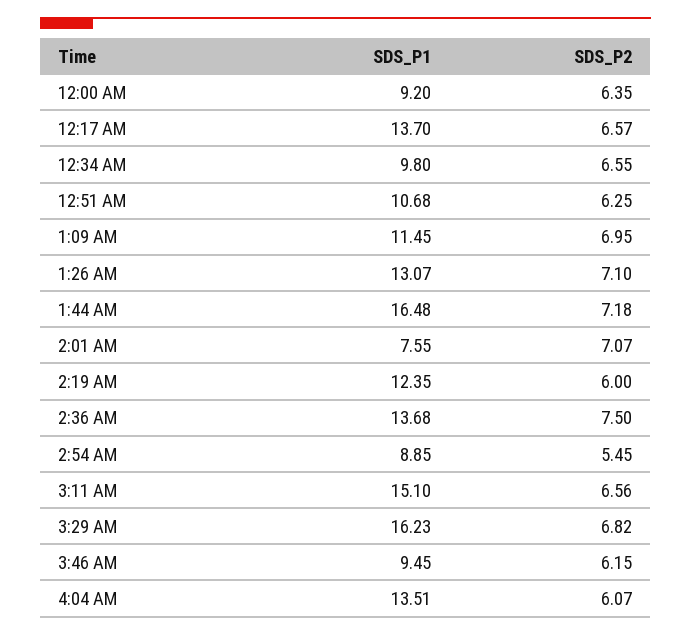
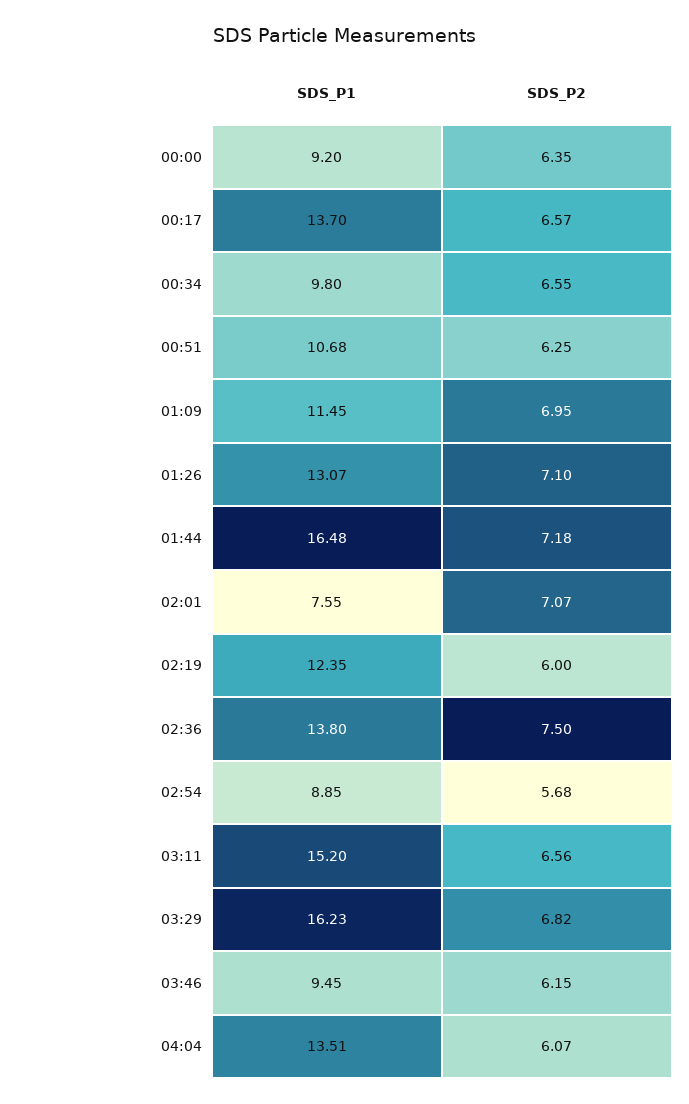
  {
    "SDS_P1": {
      "12:00 AM": 9.2,
      "12:17 AM": 13.7,
      "12:34 AM": 9.8,
      "12:51 AM": 10.68,
      "1:09 AM": 11.45,
      "1:26 AM": 13.07,
      "1:44 AM": 16.48,
      "2:01 AM": 7.55,
      "2:19 AM": 12.35,
-     "2:36 AM": 13.68,
+     "2:36 AM": 13.8,
      "2:54 AM": 8.85,
-     "3:11 AM": 15.1,
+     "3:11 AM": 15.2,
      "3:29 AM": 16.23,
      "3:46 AM": 9.45,
      "4:04 AM": 13.51
    },
    "SDS_P2": {
      "12:00 AM": 6.35,
      "12:17 AM": 6.57,
      "12:34 AM": 6.55,
      "12:51 AM": 6.25,
      "1:09 AM": 6.95,
      "1:26 AM": 7.1,
      "1:44 AM": 7.18,
      "2:01 AM": 7.07,
      "2:19 AM": 6,
      "2:36 AM": 7.5,
-     "2:54 AM": 5.45,
+     "2:54 AM": 5.68,
      "3:11 AM": 6.56,
      "3:29 AM": 6.82,
      "3:46 AM": 6.15,
      "4:04 AM": 6.07
    }
  }

